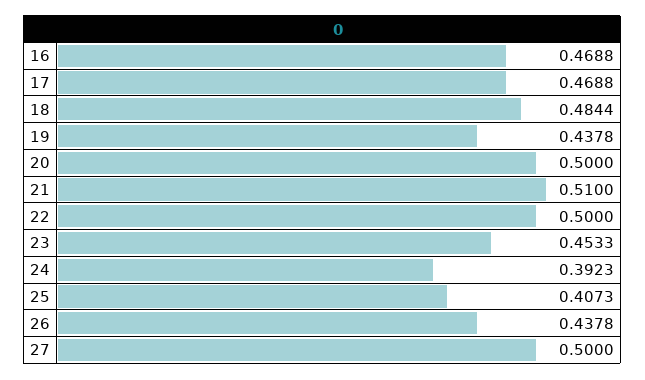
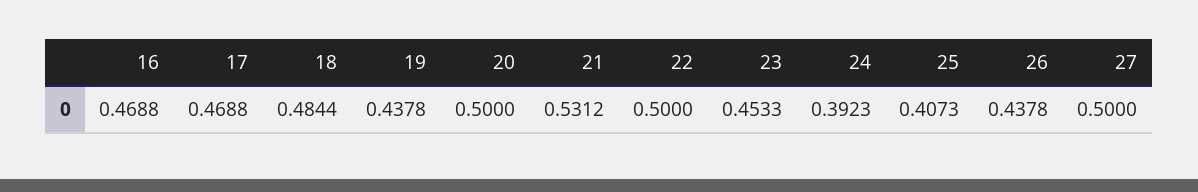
  {
    "16": 0.4688,
    "17": 0.4688,
    "18": 0.4844,
    "19": 0.4378,
    "20": 0.5,
-   "21": 0.51,
+   "21": 0.5312,
    "22": 0.5,
    "23": 0.4533,
    "24": 0.3923,
    "25": 0.4073,
    "26": 0.4378,
    "27": 0.5
  }

